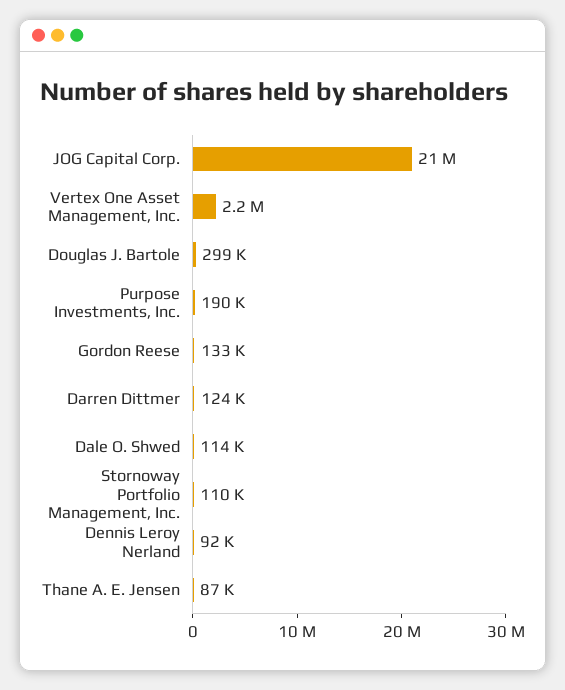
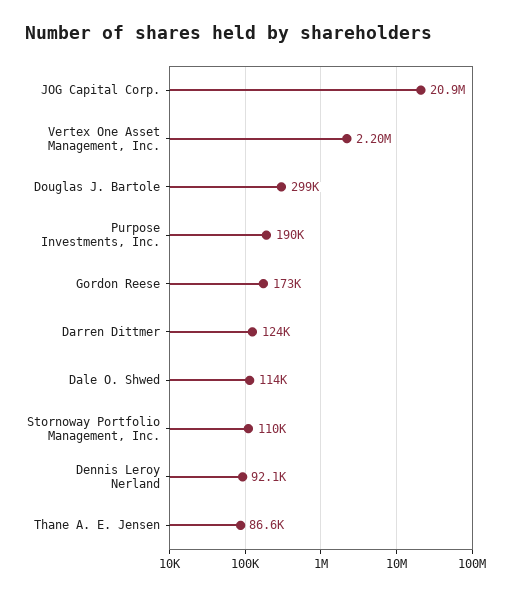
  {
    "JOG Capital Corp.": 20900000,
    "Vertex One Asset Management, Inc.": 2200000,
    "Douglas J. Bartole": 299000,
    "Purpose Investments, Inc.": 190000,
-   "Gordon Reese": 133000,
+   "Gordon Reese": 173000,
    "Darren Dittmer": 124000,
    "Dale O. Shwed": 114000,
    "Stornoway Portfolio Management, Inc.": 110000,
    "Dennis Leroy Nerland": 92100,
    "Thane A. E. Jensen": 86600
  }

